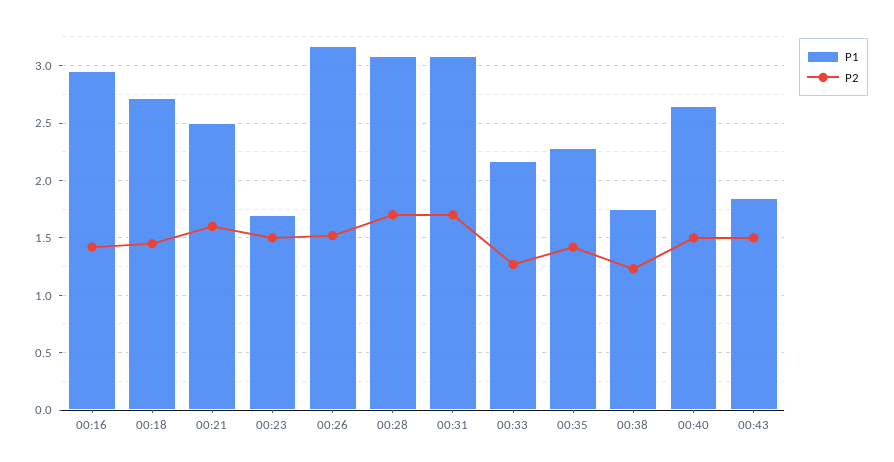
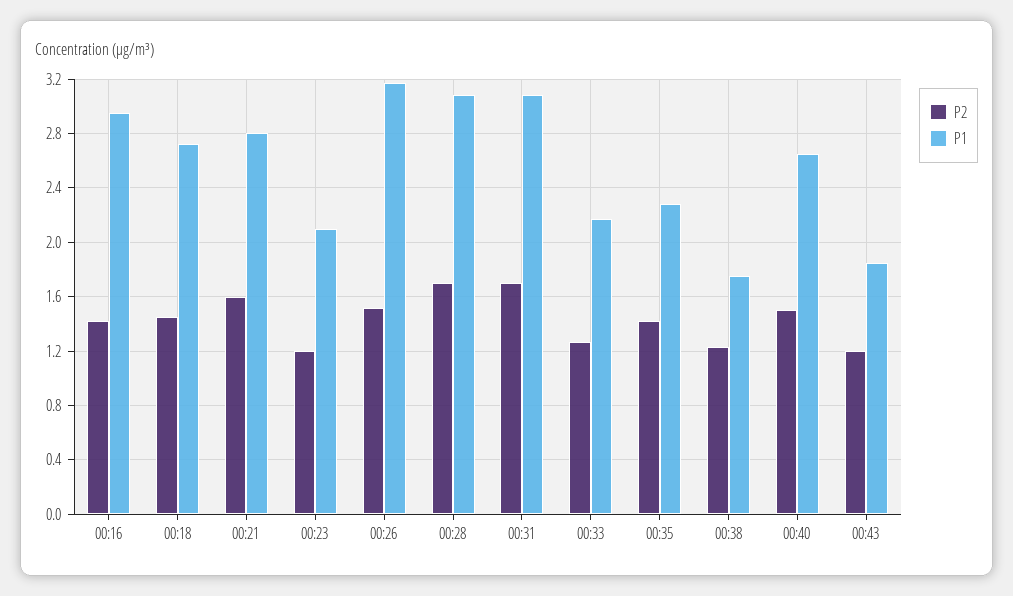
  {
    "P1": {
      "00:16": 2.95,
      "00:18": 2.7,
-     "00:21": 2.5,
+     "00:21": 2.8,
-     "00:23": 1.7,
+     "00:23": 2.1,
      "00:26": 3.15,
      "00:28": 3.1,
      "00:31": 3.1,
      "00:33": 2.15,
      "00:35": 2.3,
      "00:38": 1.75,
      "00:40": 2.65,
      "00:43": 1.85
    },
    "P2": {
      "00:16": 1.4,
      "00:18": 1.45,
      "00:21": 1.6,
-     "00:23": 1.5,
+     "00:23": 1.2,
      "00:26": 1.5,
      "00:28": 1.7,
      "00:31": 1.7,
      "00:33": 1.25,
      "00:35": 1.4,
      "00:38": 1.25,
      "00:40": 1.5,
-     "00:43": 1.5
+     "00:43": 1.2
    }
  }

